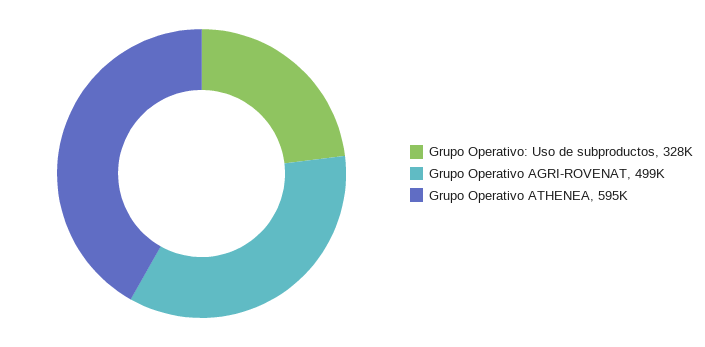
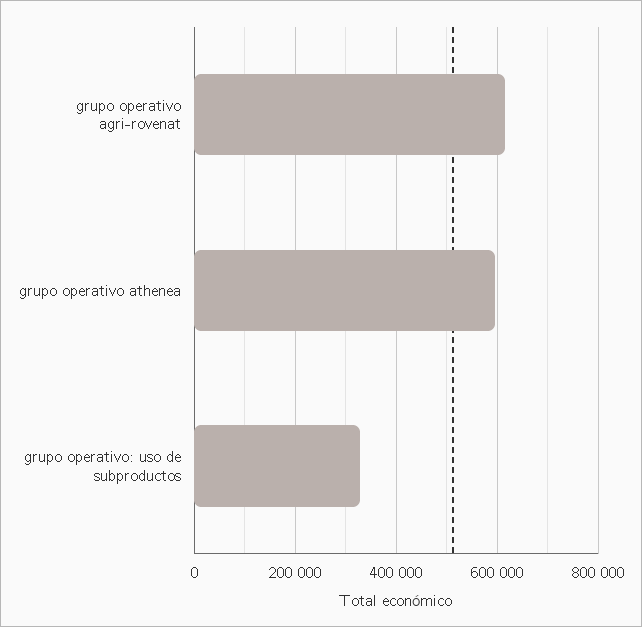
  {
    "Grupo Operativo: Uso de subproductos": 328000,
-   "Grupo Operativo AGRI-ROVENAT": 499000,
+   "Grupo Operativo AGRI-ROVENAT": 620000,
    "Grupo Operativo ATHENEA": 595000
  }

